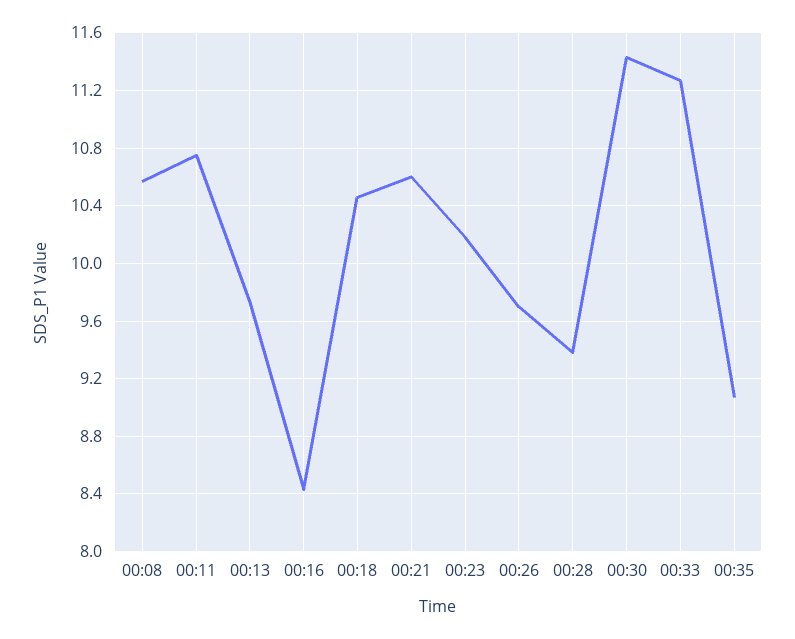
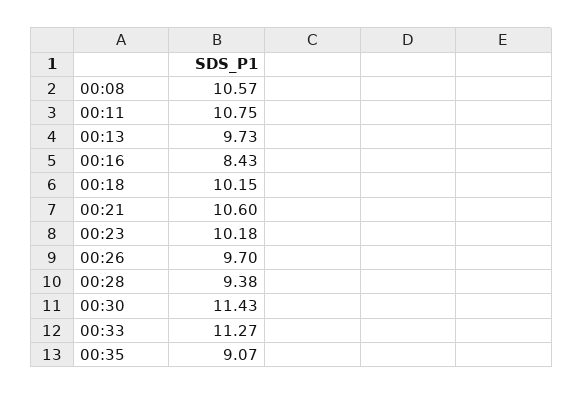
  {
    "00:08": 10.57,
    "00:11": 10.75,
    "00:13": 9.73,
    "00:16": 8.43,
-   "00:18": 10.45,
+   "00:18": 10.15,
    "00:21": 10.6,
    "00:23": 10.18,
    "00:26": 9.7,
    "00:28": 9.38,
    "00:30": 11.43,
    "00:33": 11.27,
    "00:35": 9.07
  }

